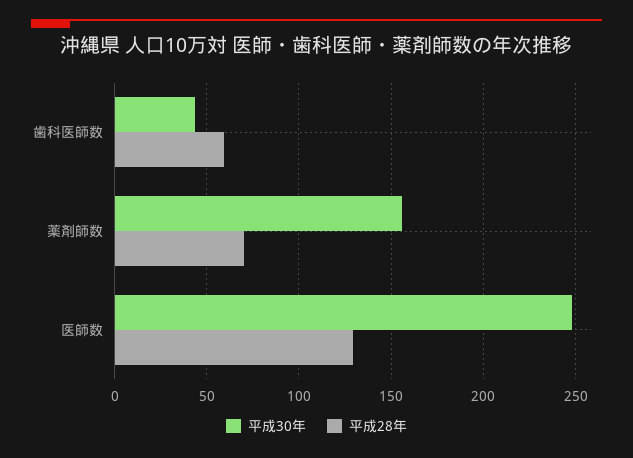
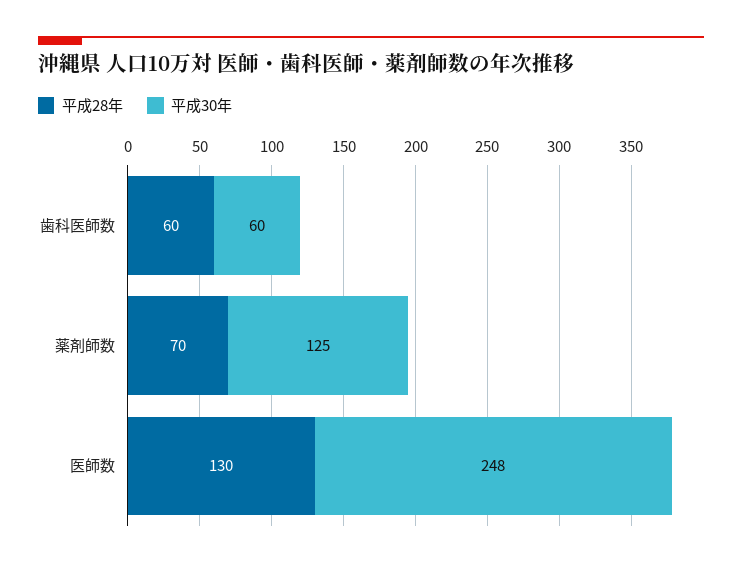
  {
    "平成30年": {
-     "歯科医師数": 45,
+     "歯科医師数": 60,
-     "薬剤師数": 155,
+     "薬剤師数": 125,
      "医師数": 248
    },
    "平成28年": {
      "歯科医師数": 60,
      "薬剤師数": 70,
      "医師数": 130
    }
  }

